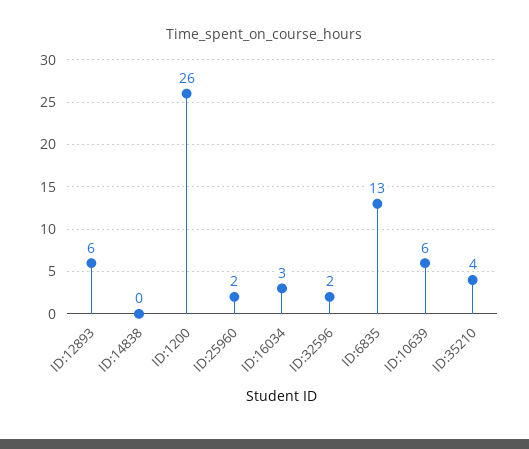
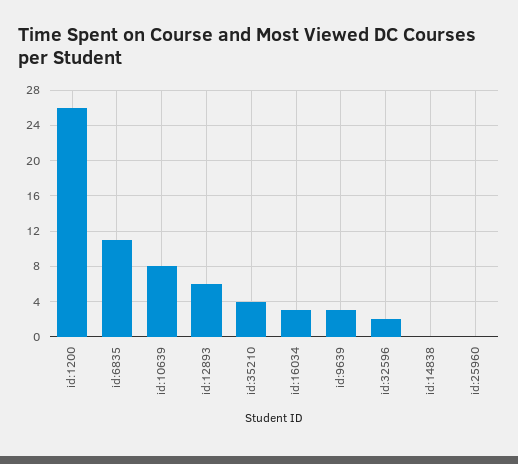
  {
    "ID:12893": 6,
    "ID:14838": 0,
    "ID:1200": 26,
-   "ID:25960": 2,
+   "ID:25960": 0,
    "ID:16034": 3,
    "ID:32596": 2,
-   "ID:6835": 13,
+   "ID:6835": 11,
-   "ID:10639": 6,
+   "ID:10639": 8,
-   "ID:35210": 4
+   "ID:35210": 4,
+   "id:9639": 3
  }

